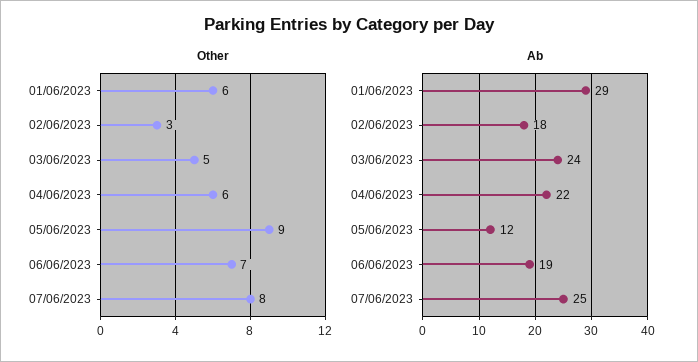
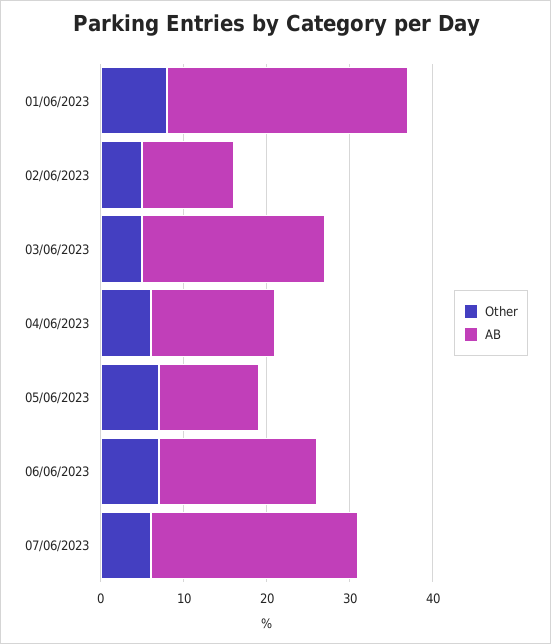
  {
    "Other": {
-     "01/06/2023": 6,
+     "01/06/2023": 8,
-     "02/06/2023": 3,
+     "02/06/2023": 5,
      "03/06/2023": 5,
      "04/06/2023": 6,
-     "05/06/2023": 9,
+     "05/06/2023": 7,
      "06/06/2023": 7,
-     "07/06/2023": 8
+     "07/06/2023": 6
    },
    "Ab": {
      "01/06/2023": 29,
-     "02/06/2023": 18,
+     "02/06/2023": 11,
-     "03/06/2023": 24,
+     "03/06/2023": 22,
-     "04/06/2023": 22,
+     "04/06/2023": 15,
      "05/06/2023": 12,
      "06/06/2023": 19,
      "07/06/2023": 25
    }
  }

